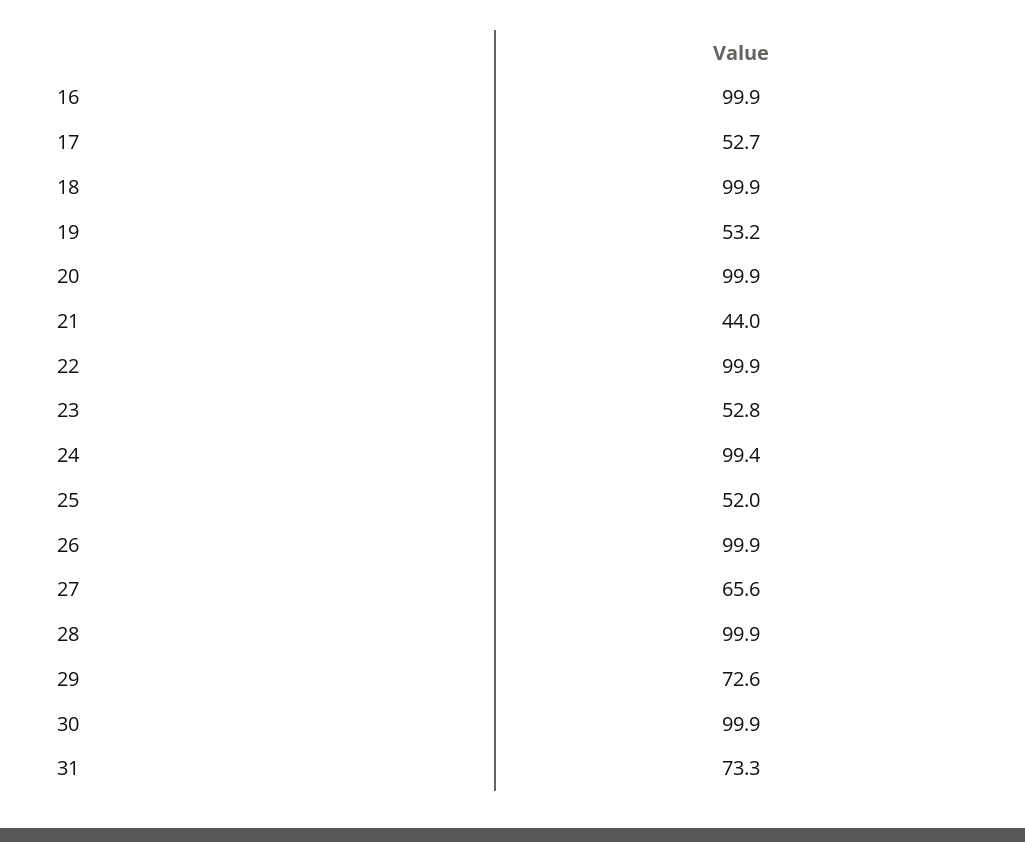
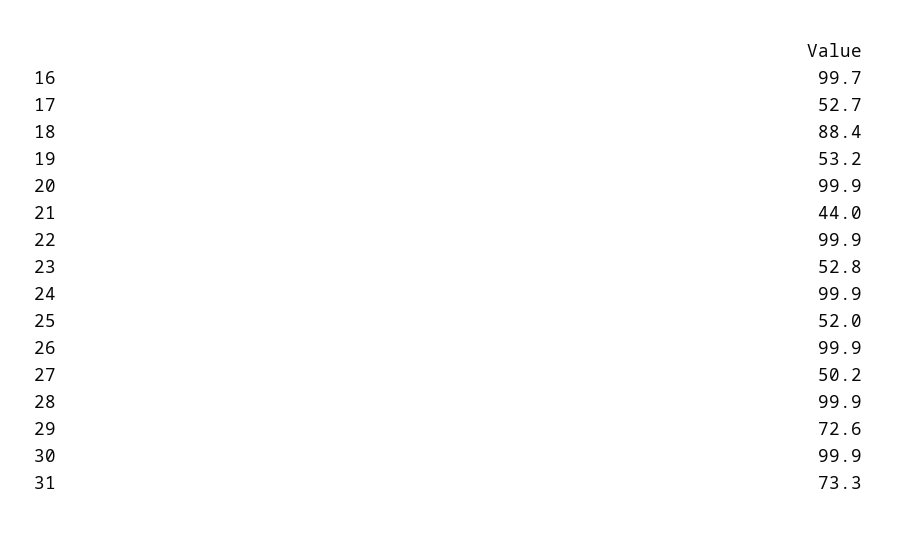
  {
-   "16": 99.9,
+   "16": 99.7,
    "17": 52.7,
-   "18": 99.9,
+   "18": 88.4,
    "19": 53.2,
    "20": 99.9,
    "21": 44,
    "22": 99.9,
    "23": 52.8,
-   "24": 99.4,
+   "24": 99.9,
    "25": 52,
    "26": 99.9,
-   "27": 65.6,
+   "27": 50.2,
    "28": 99.9,
    "29": 72.6,
    "30": 99.9,
    "31": 73.3
  }

